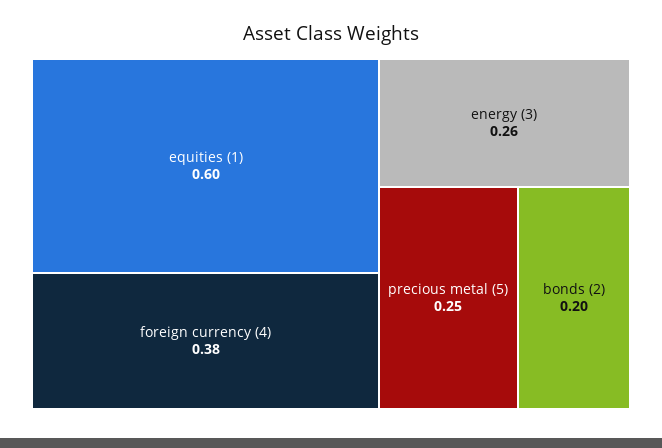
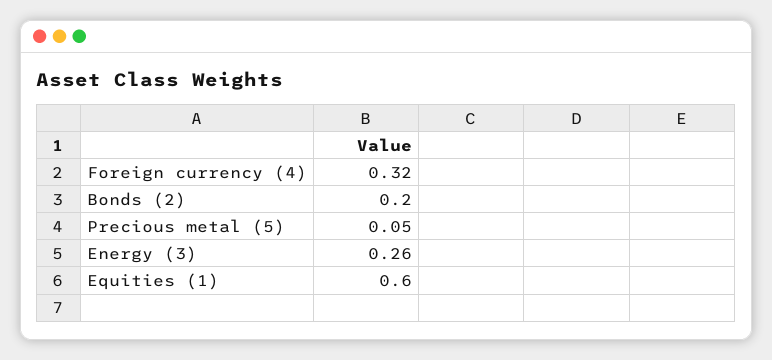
  {
    "equities (1)": 0.6,
-   "foreign currency (4)": 0.38,
+   "foreign currency (4)": 0.32,
    "energy (3)": 0.26,
-   "precious metal (5)": 0.25,
+   "precious metal (5)": 0.05,
    "bonds (2)": 0.2
  }

